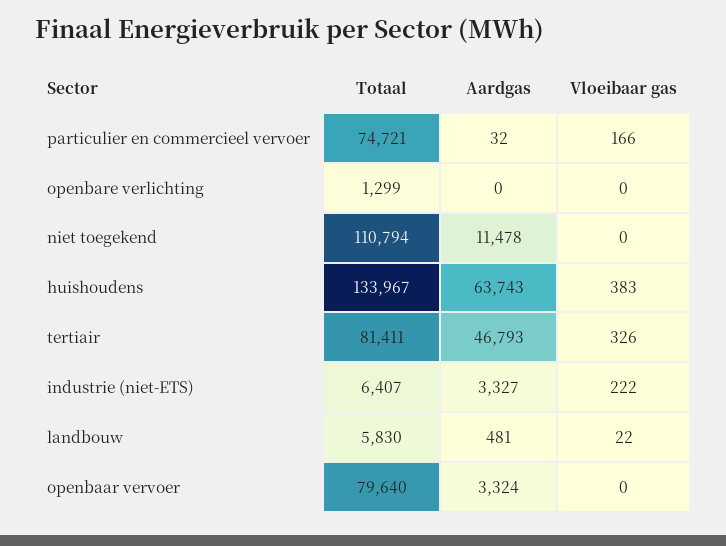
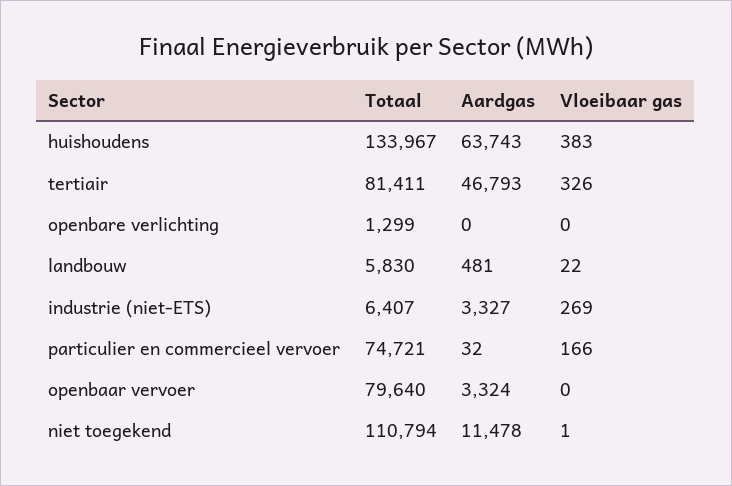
  {
    "Totaal": {
      "particulier en commercieel vervoer": 74721,
      "openbare verlichting": 1299,
      "niet toegekend": 110794,
      "huishoudens": 133967,
      "tertiair": 81411,
      "industrie (niet-ETS)": 6407,
      "landbouw": 5830,
      "openbaar vervoer": 79640
    },
    "Aardgas": {
      "particulier en commercieel vervoer": 32,
      "openbare verlichting": 0,
      "niet toegekend": 11478,
      "huishoudens": 63743,
      "tertiair": 46793,
      "industrie (niet-ETS)": 3327,
      "landbouw": 481,
      "openbaar vervoer": 3324
    },
    "Vloeibaar gas": {
      "particulier en commercieel vervoer": 166,
      "openbare verlichting": 0,
-     "niet toegekend": 0,
+     "niet toegekend": 1,
      "huishoudens": 383,
      "tertiair": 326,
-     "industrie (niet-ETS)": 222,
+     "industrie (niet-ETS)": 269,
      "landbouw": 22,
      "openbaar vervoer": 0
    }
  }

